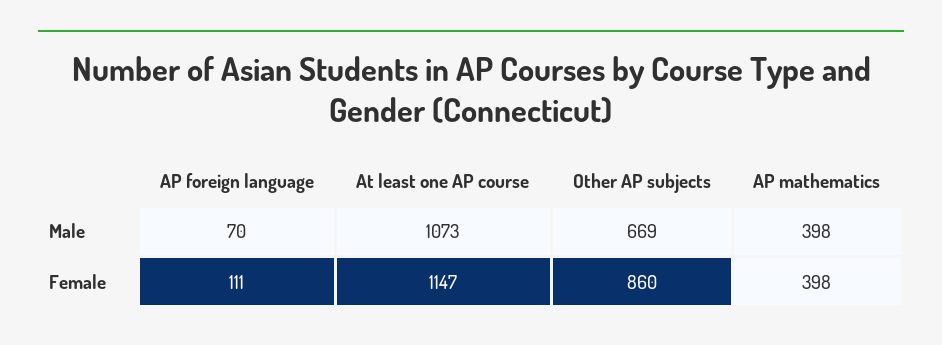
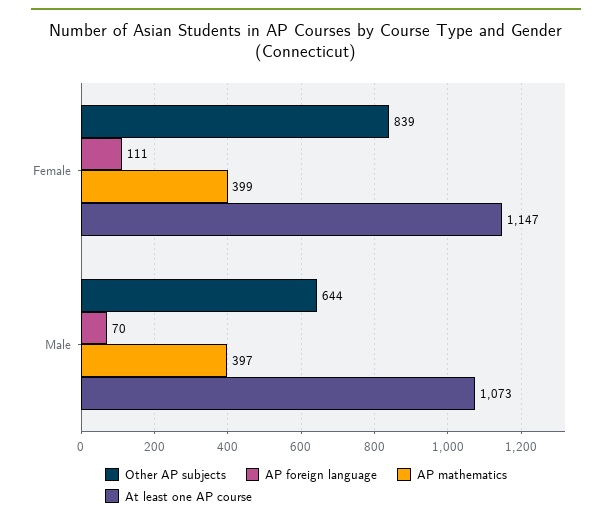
  {
    "AP foreign language": {
      "Male": 70,
      "Female": 111
    },
    "At least one AP course": {
      "Male": 1073,
      "Female": 1147
    },
    "Other AP subjects": {
-     "Male": 669,
+     "Male": 644,
-     "Female": 860
+     "Female": 839
    },
    "AP mathematics": {
-     "Male": 398,
+     "Male": 397,
-     "Female": 398
+     "Female": 399
    }
  }

